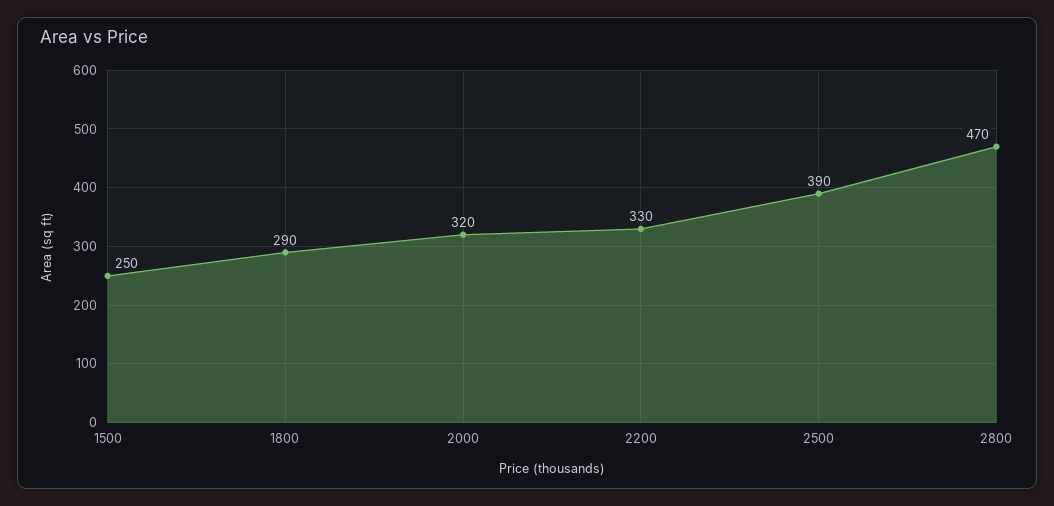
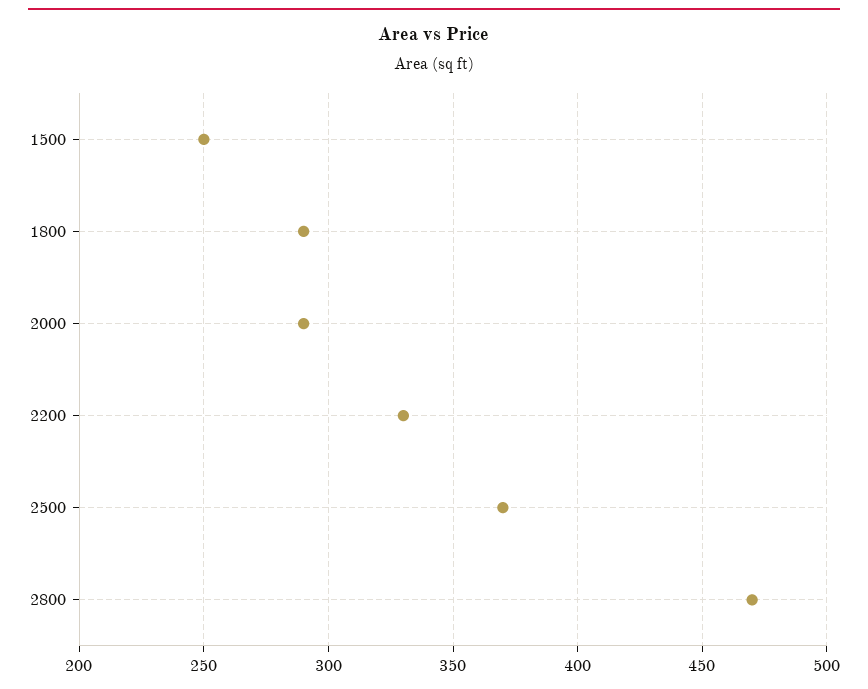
  {
    "1500": 250,
    "1800": 290,
-   "2000": 320,
+   "2000": 290,
    "2200": 330,
-   "2500": 390,
+   "2500": 370,
    "2800": 470
  }

